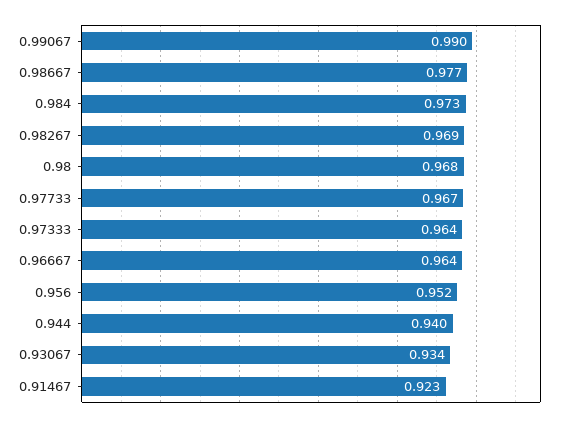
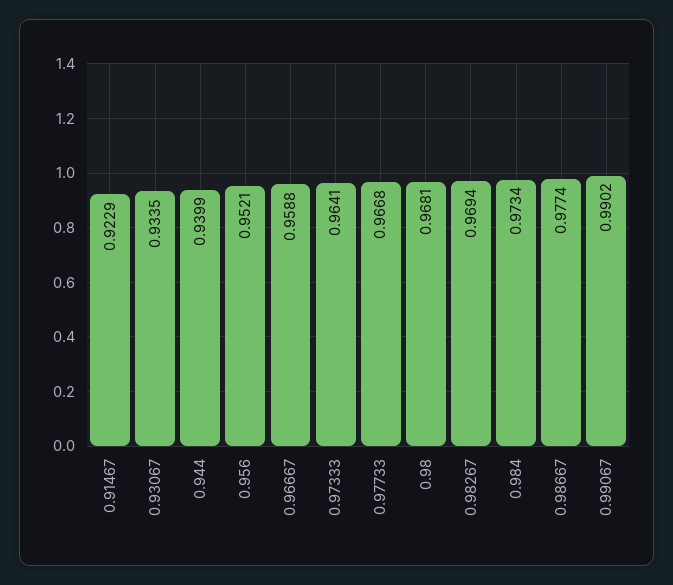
  {
    "0.99067": 0.9902,
    "0.98667": 0.9774,
    "0.984": 0.9734,
    "0.98267": 0.9694,
    "0.98": 0.9681,
    "0.97733": 0.9668,
    "0.97333": 0.9641,
-   "0.96667": 0.964,
+   "0.96667": 0.9588,
    "0.956": 0.9521,
    "0.944": 0.9399,
    "0.93067": 0.9335,
    "0.91467": 0.9229
  }

